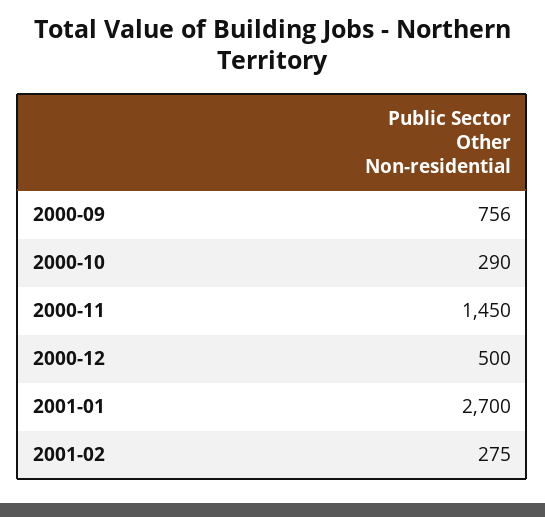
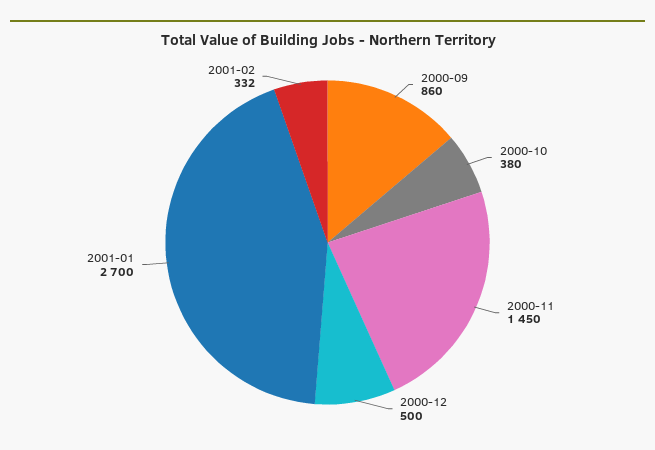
  {
-   "2000-09": 756,
+   "2000-09": 860,
-   "2000-10": 290,
+   "2000-10": 380,
    "2000-11": 1450,
    "2000-12": 500,
    "2001-01": 2700,
-   "2001-02": 275
+   "2001-02": 332
  }

